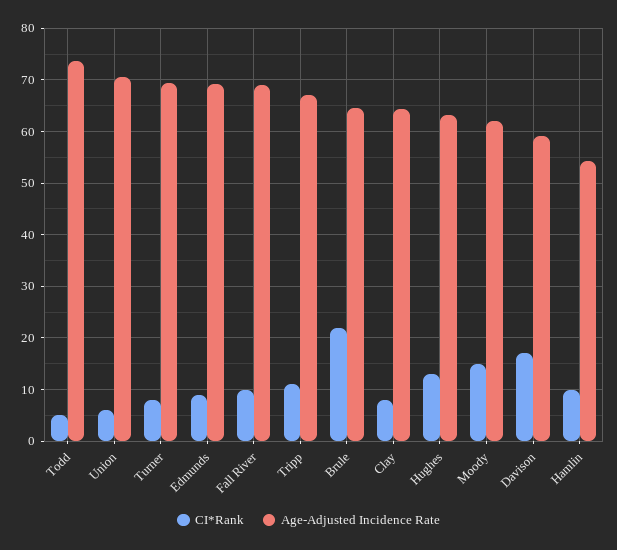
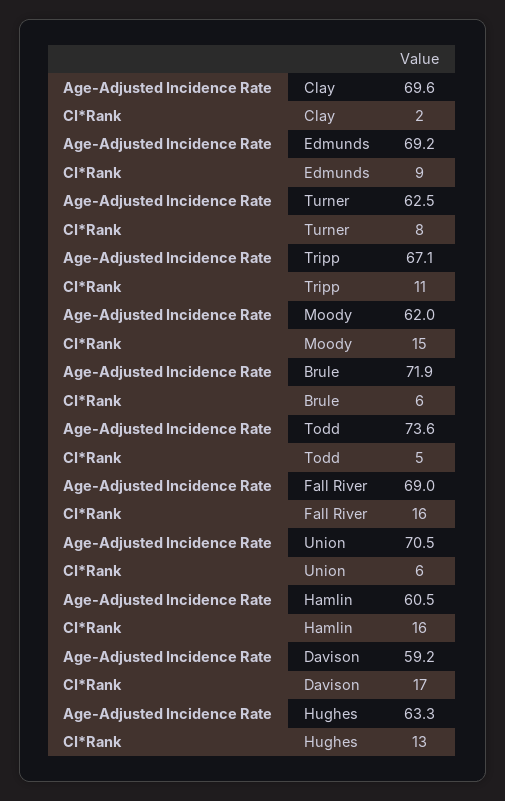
  {
    "CI*Rank": {
      "Todd": 5,
      "Union": 6,
      "Turner": 8,
      "Edmunds": 9,
-     "Fall River": 10,
+     "Fall River": 16,
      "Tripp": 11,
-     "Brule": 22,
+     "Brule": 6,
-     "Clay": 8,
+     "Clay": 2,
      "Hughes": 13,
      "Moody": 15,
      "Davison": 17,
-     "Hamlin": 10
+     "Hamlin": 16
    },
    "Age-Adjusted Incidence Rate": {
      "Todd": 73.6,
      "Union": 70.5,
-     "Turner": 70,
+     "Turner": 62.5,
      "Edmunds": 69.2,
      "Fall River": 69,
      "Tripp": 67.1,
-     "Brule": 64,
+     "Brule": 71.9,
-     "Clay": 64,
+     "Clay": 69.6,
      "Hughes": 63.3,
      "Moody": 62,
      "Davison": 59.2,
-     "Hamlin": 54
+     "Hamlin": 60.5
    }
  }

